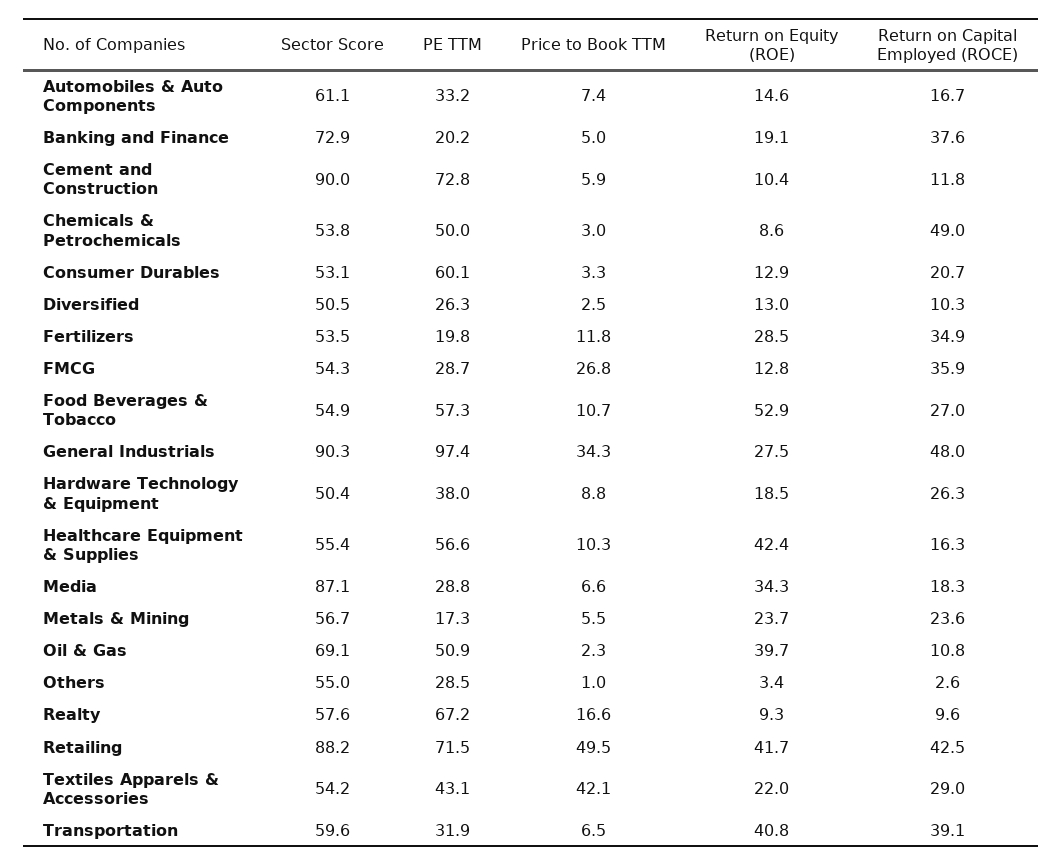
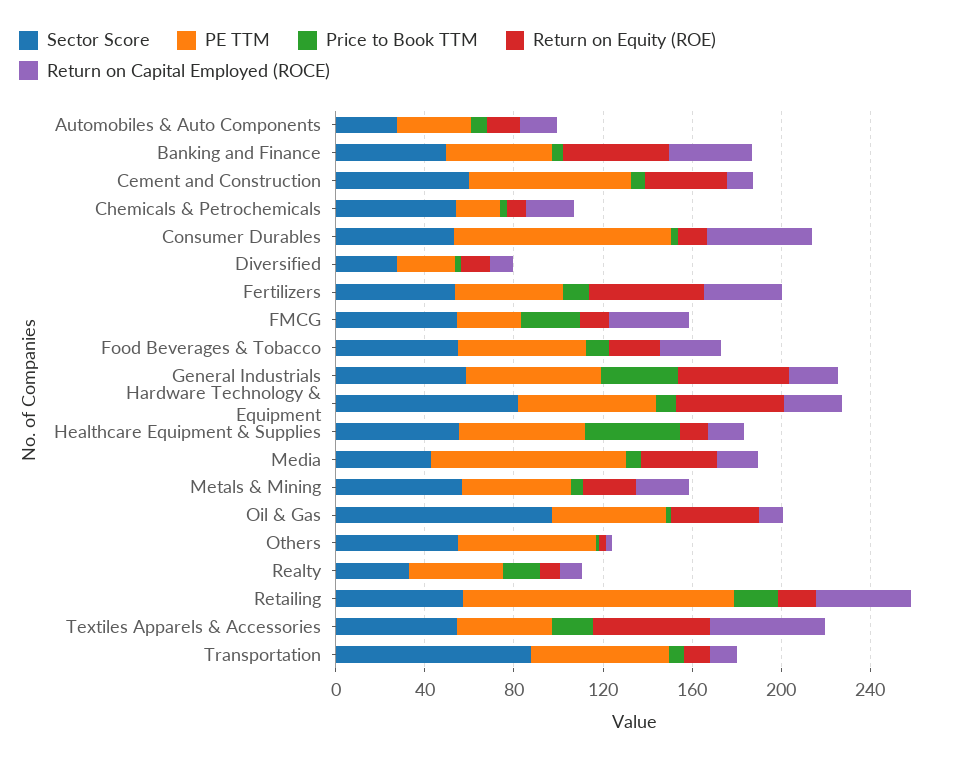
  {
    "Sector Score": {
-     "Automobiles & Auto Components": 61.1,
+     "Automobiles & Auto Components": 30,
-     "Banking and Finance": 72.9,
+     "Banking and Finance": 50,
-     "Cement and Construction": 90,
+     "Cement and Construction": 60,
      "Chemicals & Petrochemicals": 53.8,
      "Consumer Durables": 53.1,
-     "Diversified": 50.5,
+     "Diversified": 30,
      "Fertilizers": 53.5,
      "FMCG": 54.3,
      "Food Beverages & Tobacco": 54.9,
-     "General Industrials": 90.3,
+     "General Industrials": 60,
-     "Hardware Technology & Equipment": 50.4,
+     "Hardware Technology & Equipment": 80,
      "Healthcare Equipment & Supplies": 55.4,
-     "Media": 87.1,
+     "Media": 40,
      "Metals & Mining": 56.7,
-     "Oil & Gas": 69.1,
+     "Oil & Gas": 100,
      "Others": 55,
-     "Realty": 57.6,
+     "Realty": 30,
-     "Retailing": 88.2,
+     "Retailing": 60,
      "Textiles Apparels & Accessories": 54.2,
-     "Transportation": 59.6
+     "Transportation": 90
    },
    "PE TTM": {
      "Automobiles & Auto Components": 33.2,
-     "Banking and Finance": 20.2,
+     "Banking and Finance": 50,
      "Cement and Construction": 72.8,
-     "Chemicals & Petrochemicals": 50,
+     "Chemicals & Petrochemicals": 20,
-     "Consumer Durables": 60.1,
+     "Consumer Durables": 100,
      "Diversified": 26.3,
-     "Fertilizers": 19.8,
+     "Fertilizers": 50,
      "FMCG": 28.7,
      "Food Beverages & Tobacco": 57.3,
-     "General Industrials": 97.4,
+     "General Industrials": 60,
-     "Hardware Technology & Equipment": 38,
+     "Hardware Technology & Equipment": 60,
      "Healthcare Equipment & Supplies": 56.6,
-     "Media": 28.8,
+     "Media": 90,
-     "Metals & Mining": 17.3,
+     "Metals & Mining": 50,
      "Oil & Gas": 50.9,
-     "Others": 28.5,
+     "Others": 60,
-     "Realty": 67.2,
+     "Realty": 40,
-     "Retailing": 71.5,
+     "Retailing": 120,
      "Textiles Apparels & Accessories": 43.1,
-     "Transportation": 31.9
+     "Transportation": 60
    },
    "Price to Book TTM": {
      "Automobiles & Auto Components": 7.4,
      "Banking and Finance": 5,
      "Cement and Construction": 5.9,
      "Chemicals & Petrochemicals": 3,
      "Consumer Durables": 3.3,
      "Diversified": 2.5,
      "Fertilizers": 11.8,
      "FMCG": 26.8,
      "Food Beverages & Tobacco": 10.7,
      "General Industrials": 34.3,
      "Hardware Technology & Equipment": 8.8,
-     "Healthcare Equipment & Supplies": 10.3,
+     "Healthcare Equipment & Supplies": 40,
      "Media": 6.6,
      "Metals & Mining": 5.5,
      "Oil & Gas": 2.3,
      "Others": 1,
      "Realty": 16.6,
-     "Retailing": 49.5,
+     "Retailing": 20,
-     "Textiles Apparels & Accessories": 42.1,
+     "Textiles Apparels & Accessories": 20,
      "Transportation": 6.5
    },
    "Return on Equity (ROE)": {
      "Automobiles & Auto Components": 14.6,
-     "Banking and Finance": 19.1,
+     "Banking and Finance": 50,
-     "Cement and Construction": 10.4,
+     "Cement and Construction": 40,
      "Chemicals & Petrochemicals": 8.6,
      "Consumer Durables": 12.9,
      "Diversified": 13,
-     "Fertilizers": 28.5,
+     "Fertilizers": 50,
      "FMCG": 12.8,
-     "Food Beverages & Tobacco": 52.9,
+     "Food Beverages & Tobacco": 20,
-     "General Industrials": 27.5,
+     "General Industrials": 50,
-     "Hardware Technology & Equipment": 18.5,
+     "Hardware Technology & Equipment": 50,
-     "Healthcare Equipment & Supplies": 42.4,
+     "Healthcare Equipment & Supplies": 10,
      "Media": 34.3,
      "Metals & Mining": 23.7,
      "Oil & Gas": 39.7,
      "Others": 3.4,
      "Realty": 9.3,
-     "Retailing": 41.7,
+     "Retailing": 20,
-     "Textiles Apparels & Accessories": 22,
+     "Textiles Apparels & Accessories": 50,
-     "Transportation": 40.8
+     "Transportation": 10
    },
    "Return on Capital Employed (ROCE)": {
      "Automobiles & Auto Components": 16.7,
      "Banking and Finance": 37.6,
      "Cement and Construction": 11.8,
-     "Chemicals & Petrochemicals": 49,
+     "Chemicals & Petrochemicals": 20,
-     "Consumer Durables": 20.7,
+     "Consumer Durables": 50,
      "Diversified": 10.3,
      "Fertilizers": 34.9,
      "FMCG": 35.9,
      "Food Beverages & Tobacco": 27,
-     "General Industrials": 48,
+     "General Industrials": 20,
      "Hardware Technology & Equipment": 26.3,
      "Healthcare Equipment & Supplies": 16.3,
      "Media": 18.3,
      "Metals & Mining": 23.6,
      "Oil & Gas": 10.8,
      "Others": 2.6,
      "Realty": 9.6,
      "Retailing": 42.5,
-     "Textiles Apparels & Accessories": 29,
+     "Textiles Apparels & Accessories": 50,
-     "Transportation": 39.1
+     "Transportation": 10
    }
  }

